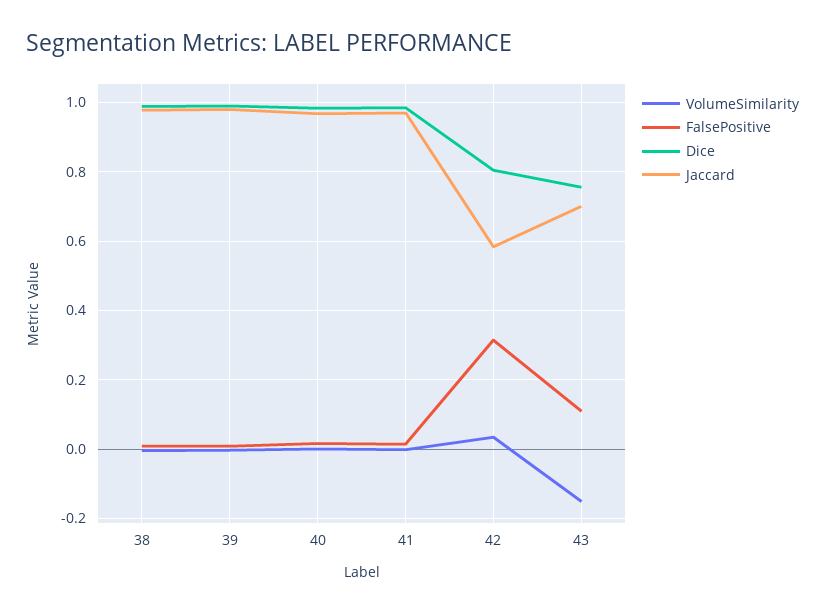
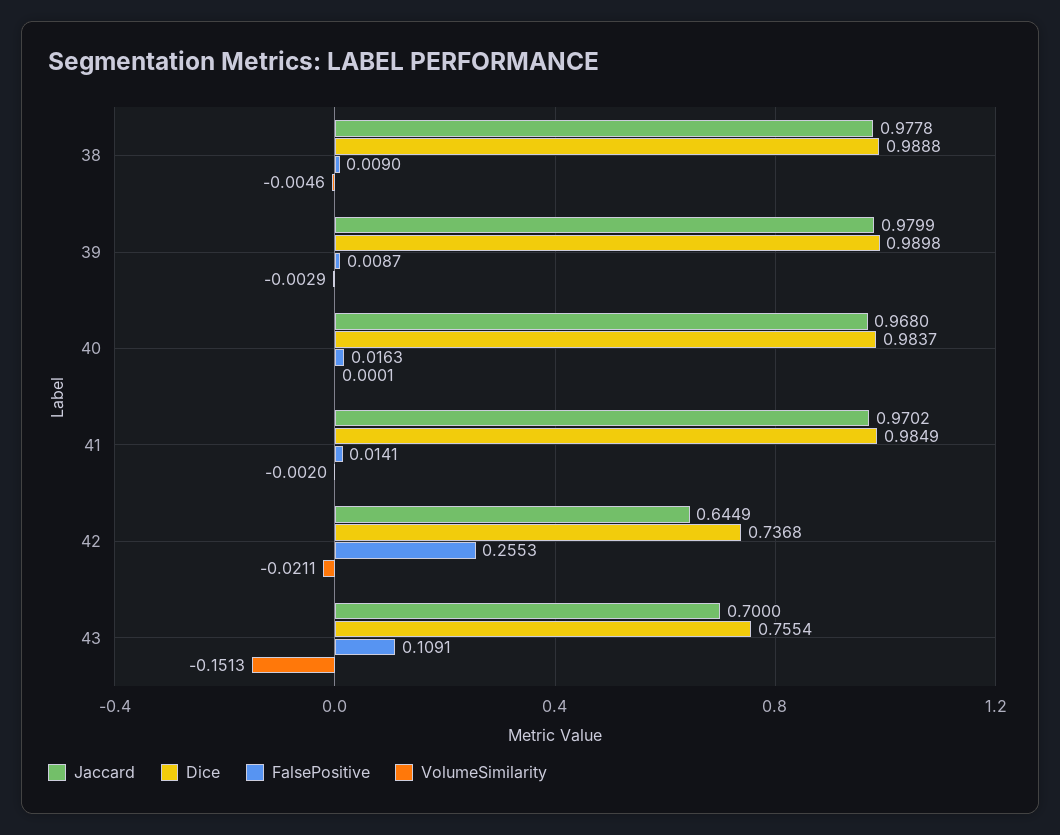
  {
    "VolumeSimilarity": {
      "38": -0.0046,
      "39": -0.0029,
      "40": 0.0001,
      "41": -0.002,
-     "42": 0.04,
+     "42": -0.0211,
      "43": -0.1513
    },
    "FalsePositive": {
      "38": 0.009,
      "39": 0.0087,
      "40": 0.0163,
      "41": 0.0141,
-     "42": 0.32,
+     "42": 0.2553,
      "43": 0.1091
    },
    "Dice": {
      "38": 0.9888,
      "39": 0.9898,
      "40": 0.9837,
      "41": 0.9849,
-     "42": 0.8,
+     "42": 0.7368,
      "43": 0.7554
    },
    "Jaccard": {
      "38": 0.9778,
      "39": 0.9799,
      "40": 0.968,
      "41": 0.9702,
-     "42": 0.58,
+     "42": 0.6449,
      "43": 0.7
    }
  }

